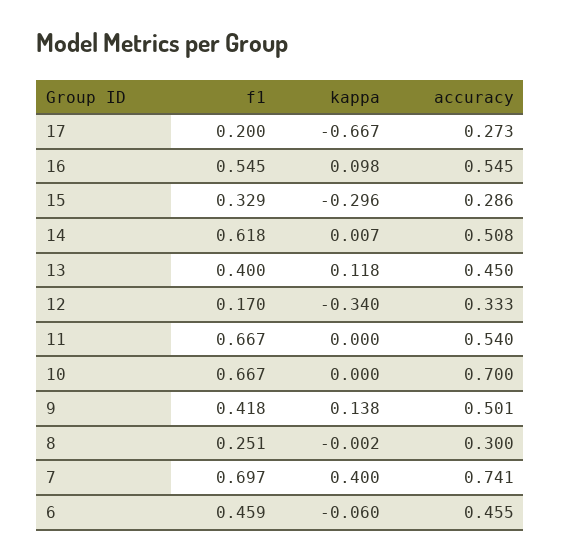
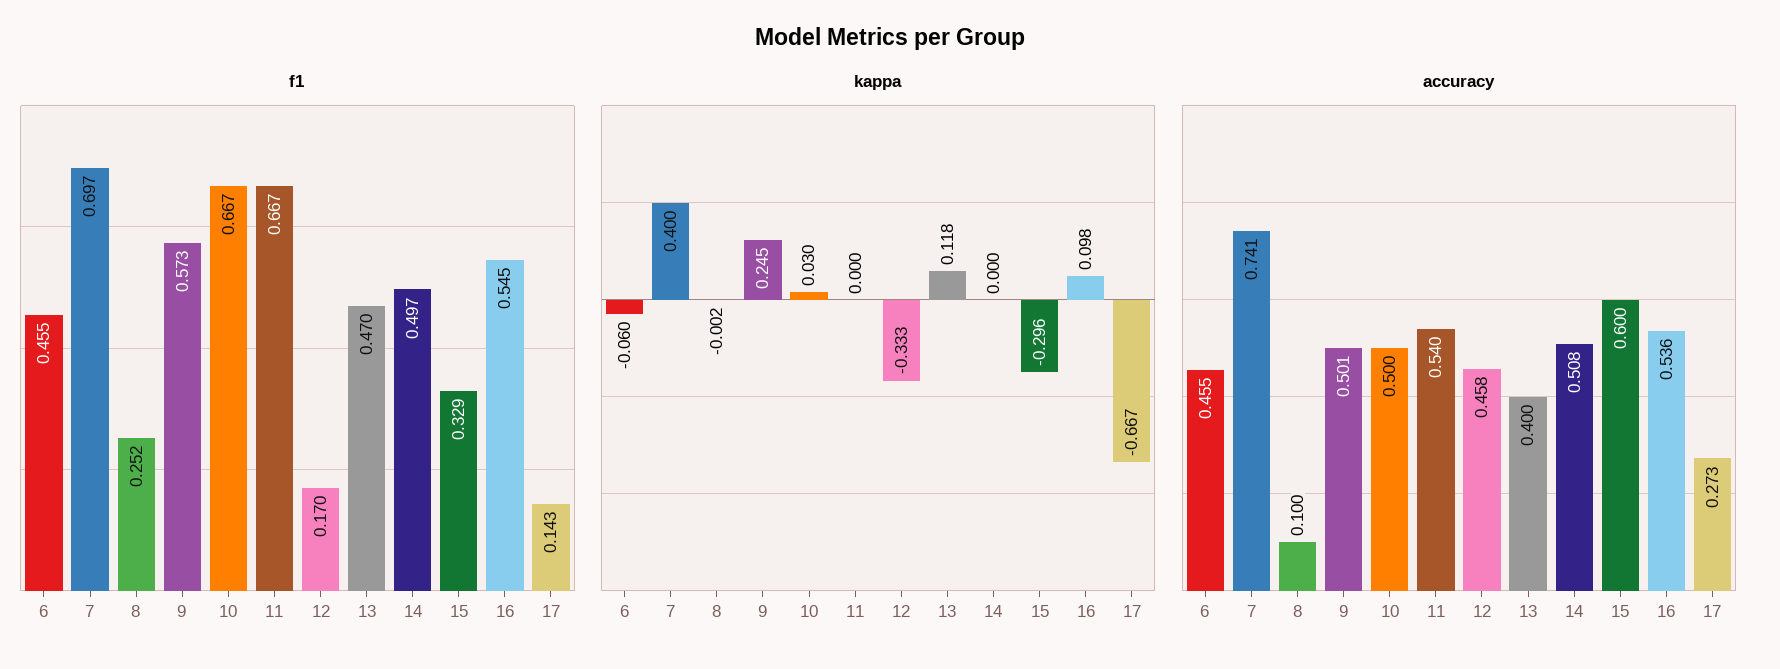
  {
    "f1": {
-     "17": 0.2,
+     "17": 0.143,
      "16": 0.545,
      "15": 0.329,
-     "14": 0.618,
+     "14": 0.497,
-     "13": 0.4,
+     "13": 0.47,
      "12": 0.17,
      "11": 0.667,
      "10": 0.667,
-     "9": 0.418,
+     "9": 0.573,
-     "8": 0.251,
+     "8": 0.252,
      "7": 0.697,
-     "6": 0.459
+     "6": 0.455
    },
    "kappa": {
      "17": -0.667,
      "16": 0.098,
      "15": -0.296,
-     "14": 0.007,
+     "14": 0,
      "13": 0.118,
-     "12": -0.34,
+     "12": -0.333,
      "11": 0,
-     "10": 0,
+     "10": 0.03,
-     "9": 0.138,
+     "9": 0.245,
      "8": -0.002,
      "7": 0.4,
      "6": -0.06
    },
    "accuracy": {
      "17": 0.273,
-     "16": 0.545,
+     "16": 0.536,
-     "15": 0.286,
+     "15": 0.6,
      "14": 0.508,
-     "13": 0.45,
+     "13": 0.4,
-     "12": 0.333,
+     "12": 0.458,
      "11": 0.54,
-     "10": 0.7,
+     "10": 0.5,
      "9": 0.501,
-     "8": 0.3,
+     "8": 0.1,
      "7": 0.741,
      "6": 0.455
    }
  }

